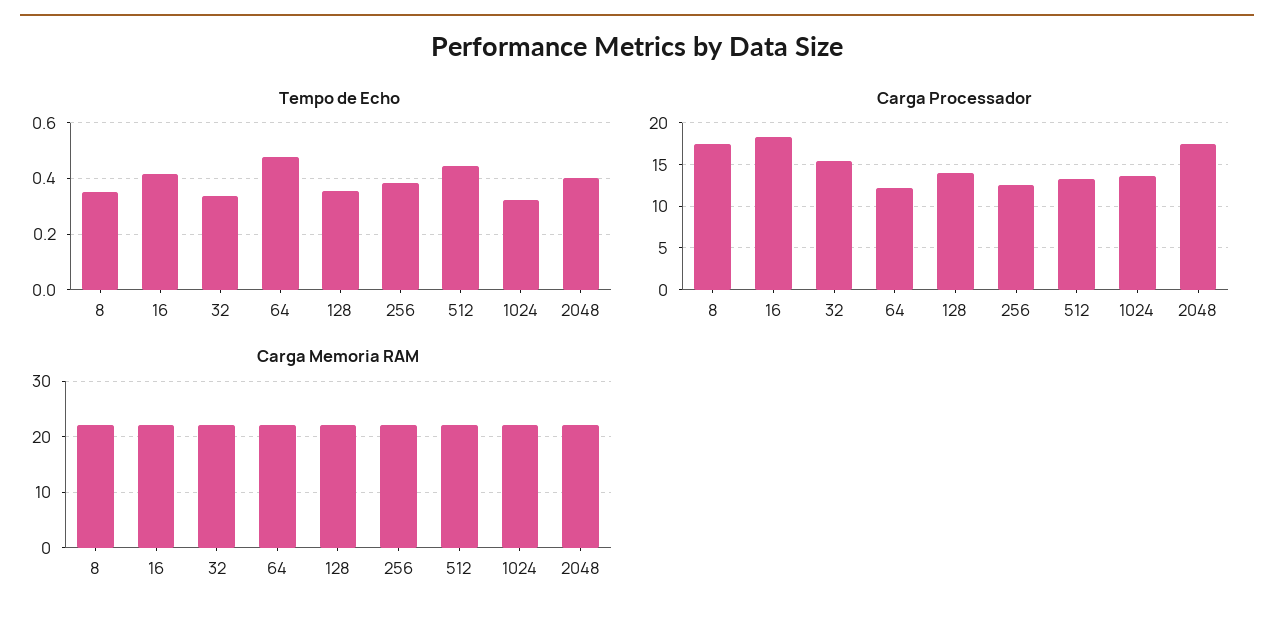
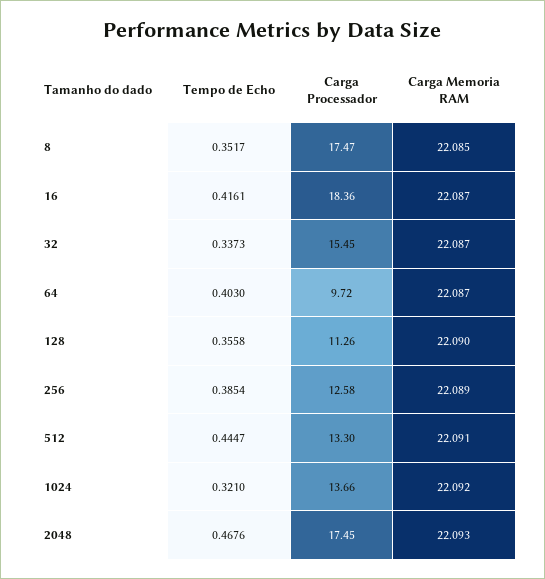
  {
    "Tempo de Echo": {
      "8": 0.3517,
      "16": 0.4161,
      "32": 0.3373,
-     "64": 0.475,
+     "64": 0.403,
      "128": 0.3558,
      "256": 0.3854,
      "512": 0.4447,
      "1024": 0.321,
-     "2048": 0.4
+     "2048": 0.4676
    },
    "Carga Processador": {
      "8": 17.47,
      "16": 18.36,
      "32": 15.45,
-     "64": 12,
+     "64": 9.72,
-     "128": 14,
+     "128": 11.26,
      "256": 12.58,
      "512": 13.3,
      "1024": 13.66,
      "2048": 17.45
    },
    "Carga Memoria RAM": {
      "8": 22.085,
      "16": 22.087,
      "32": 22.087,
      "64": 22.087,
      "128": 22.09,
      "256": 22.089,
      "512": 22.091,
      "1024": 22.092,
      "2048": 22.093
    }
  }

